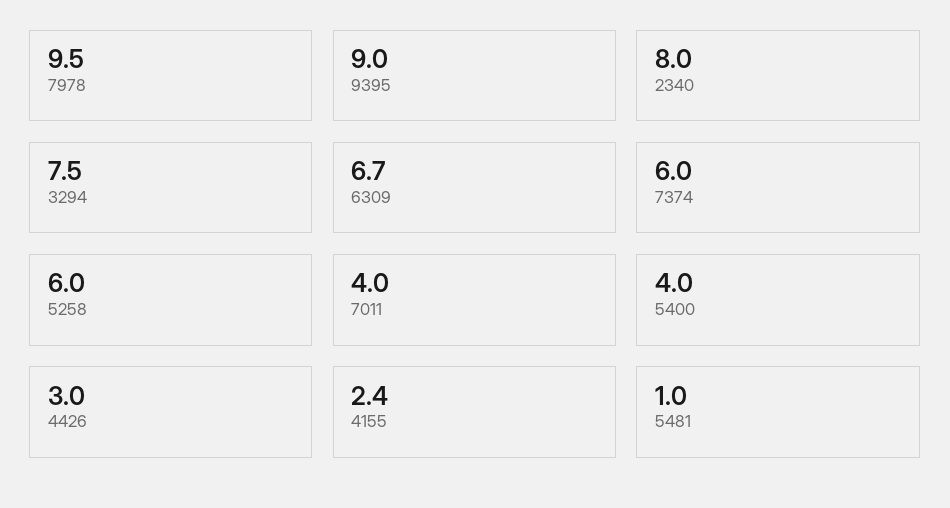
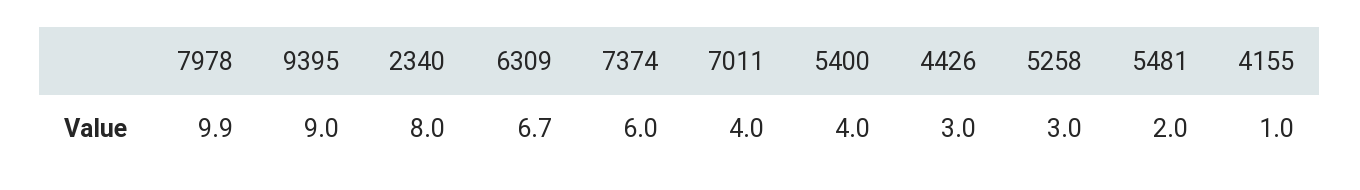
  {
-   "7978": 9.5,
+   "7978": 9.9,
    "9395": 9,
    "2340": 8,
-   "3294": 7.5,
    "6309": 6.7,
    "7374": 6,
-   "5258": 6,
+   "5258": 3,
    "7011": 4,
    "5400": 4,
    "4426": 3,
-   "4155": 2.4,
+   "4155": 1,
-   "5481": 1
+   "5481": 2
  }

